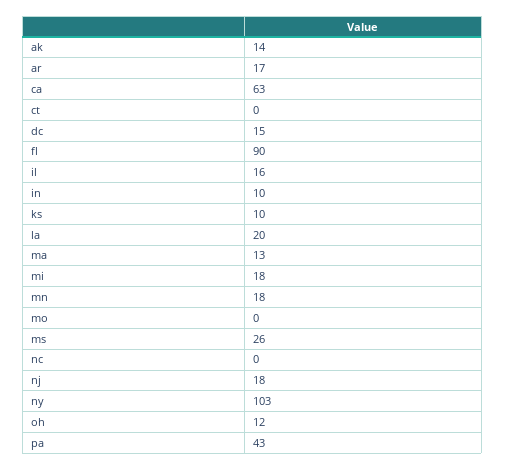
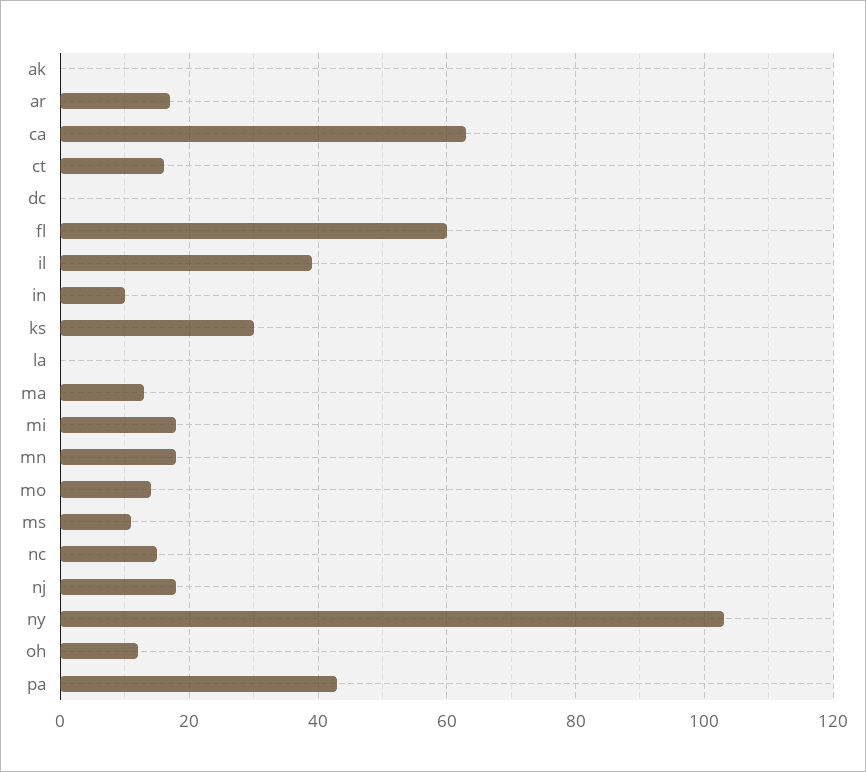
  {
-   "ak": 14,
+   "ak": 0,
    "ar": 17,
    "ca": 63,
-   "ct": 0,
+   "ct": 15,
-   "dc": 15,
+   "dc": 0,
-   "fl": 90,
+   "fl": 60,
-   "il": 16,
+   "il": 40,
    "in": 10,
-   "ks": 10,
+   "ks": 30,
-   "la": 20,
+   "la": 0,
    "ma": 13,
    "mi": 18,
    "mn": 18,
-   "mo": 0,
+   "mo": 15,
-   "ms": 26,
+   "ms": 10,
-   "nc": 0,
+   "nc": 15,
    "nj": 18,
    "ny": 103,
    "oh": 12,
    "pa": 43
  }

